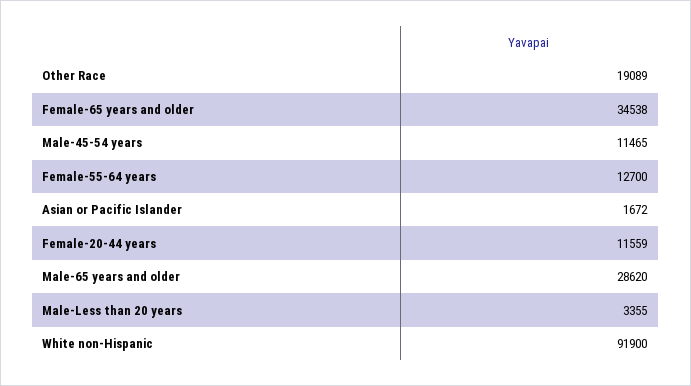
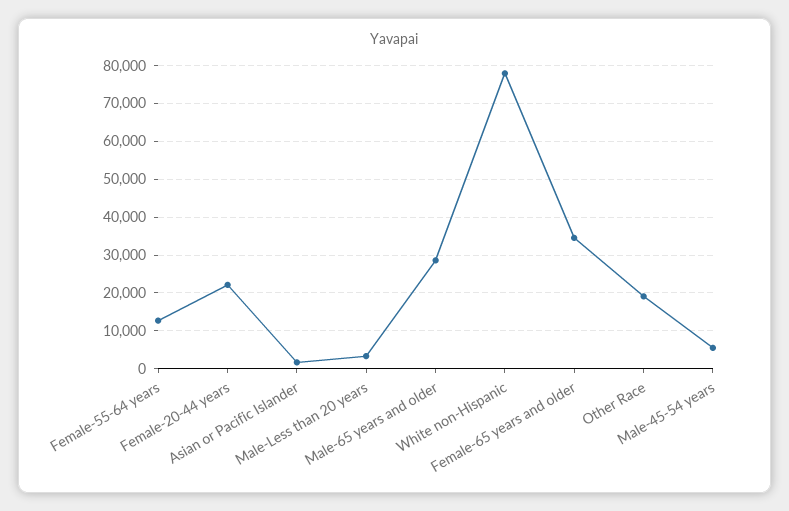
  {
    "Other Race": 19089,
    "Female-65 years and older": 34538,
-   "Male-45-54 years": 11465,
+   "Male-45-54 years": 6000,
    "Female-55-64 years": 12700,
    "Asian or Pacific Islander": 1672,
-   "Female-20-44 years": 11559,
+   "Female-20-44 years": 22000,
    "Male-65 years and older": 28620,
    "Male-Less than 20 years": 3355,
-   "White non-Hispanic": 91900
+   "White non-Hispanic": 78000
  }

